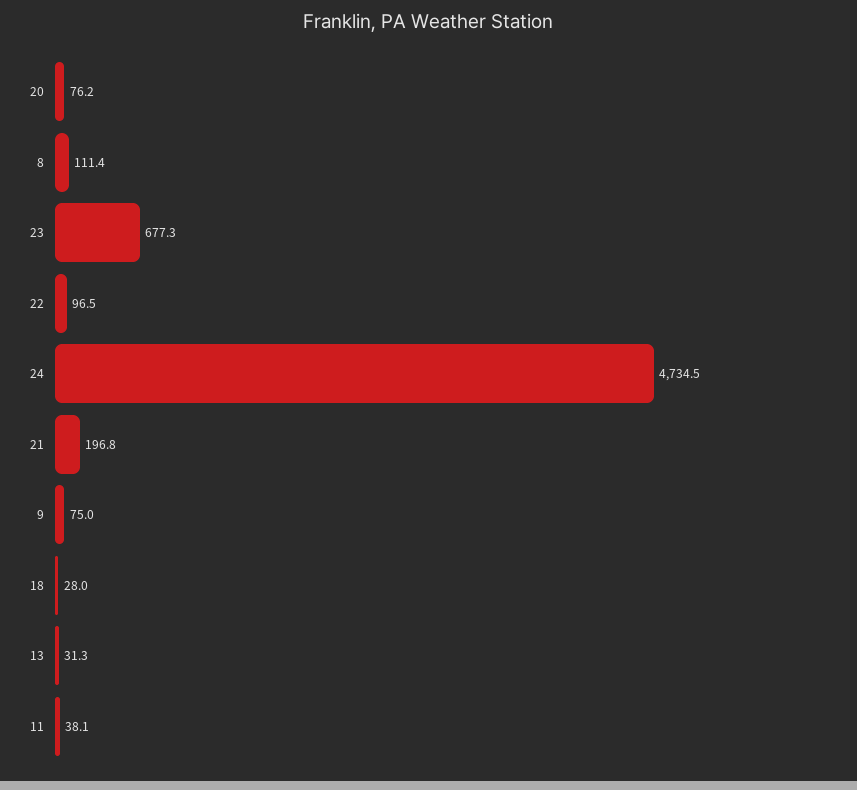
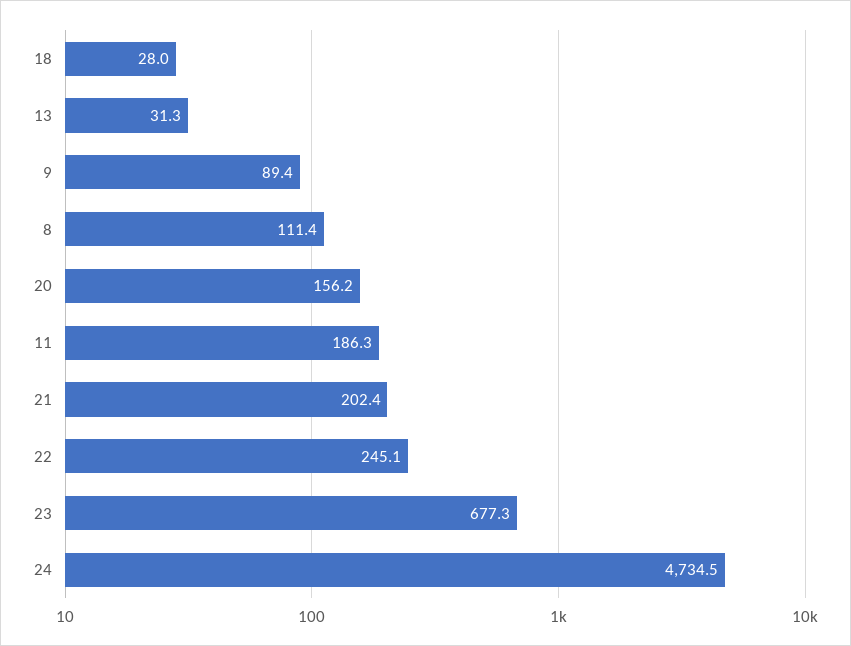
  {
-   "20": 76.2,
+   "20": 156.2,
    "8": 111.4,
    "23": 677.3,
-   "22": 96.5,
+   "22": 245.1,
    "24": 4734.5,
-   "21": 196.8,
+   "21": 202.4,
-   "9": 75,
+   "9": 89.4,
    "18": 28,
    "13": 31.3,
-   "11": 38.1
+   "11": 186.3
  }

